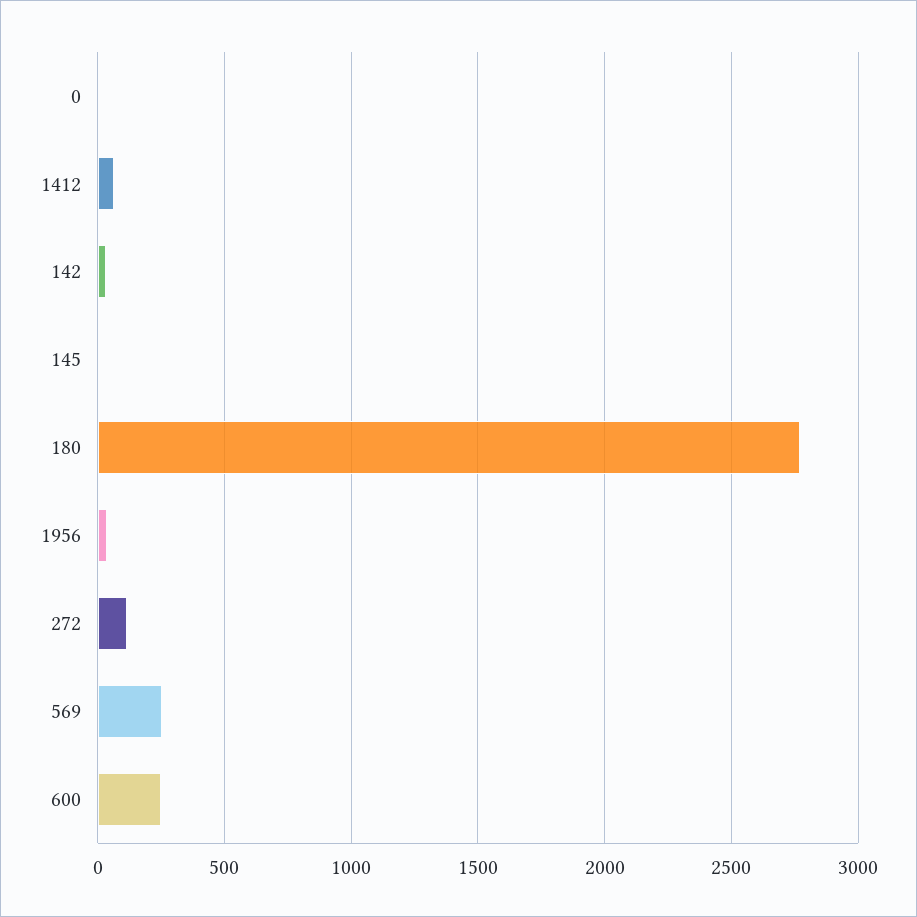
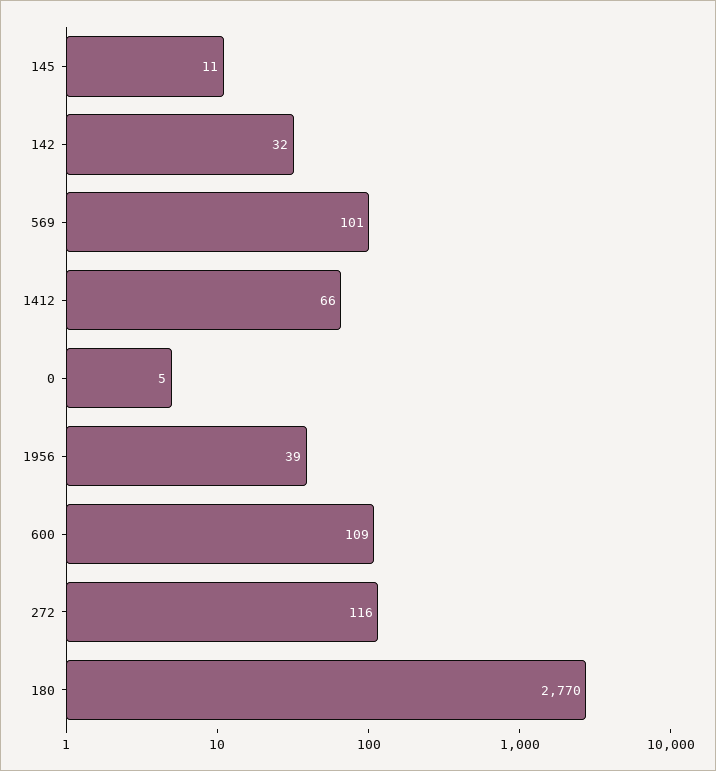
  {
    "0": 5,
    "1412": 66,
    "142": 32,
    "145": 11,
    "180": 2770,
    "1956": 39,
    "272": 116,
-   "569": 250,
+   "569": 101,
-   "600": 250
+   "600": 109
  }

